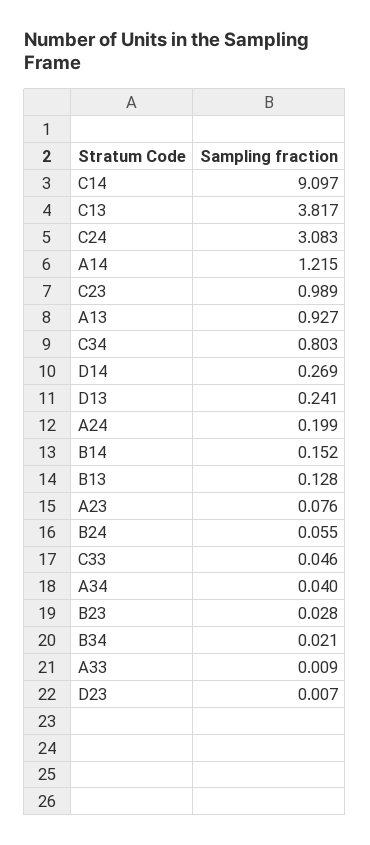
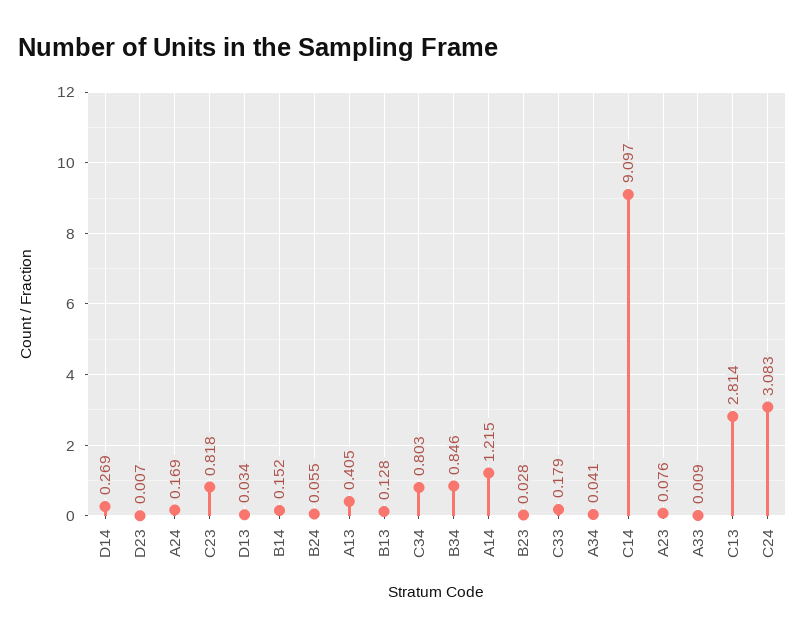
  {
    "C14": 9.097,
-   "C13": 3.817,
+   "C13": 2.814,
    "C24": 3.083,
    "A14": 1.215,
-   "C23": 0.989,
+   "C23": 0.818,
-   "A13": 0.927,
+   "A13": 0.405,
    "C34": 0.803,
    "D14": 0.269,
-   "D13": 0.241,
+   "D13": 0.034,
-   "A24": 0.199,
+   "A24": 0.169,
    "B14": 0.152,
    "B13": 0.128,
    "A23": 0.076,
    "B24": 0.055,
-   "C33": 0.046,
+   "C33": 0.179,
-   "A34": 0.04,
+   "A34": 0.041,
    "B23": 0.028,
-   "B34": 0.021,
+   "B34": 0.846,
    "A33": 0.009,
    "D23": 0.007
  }

